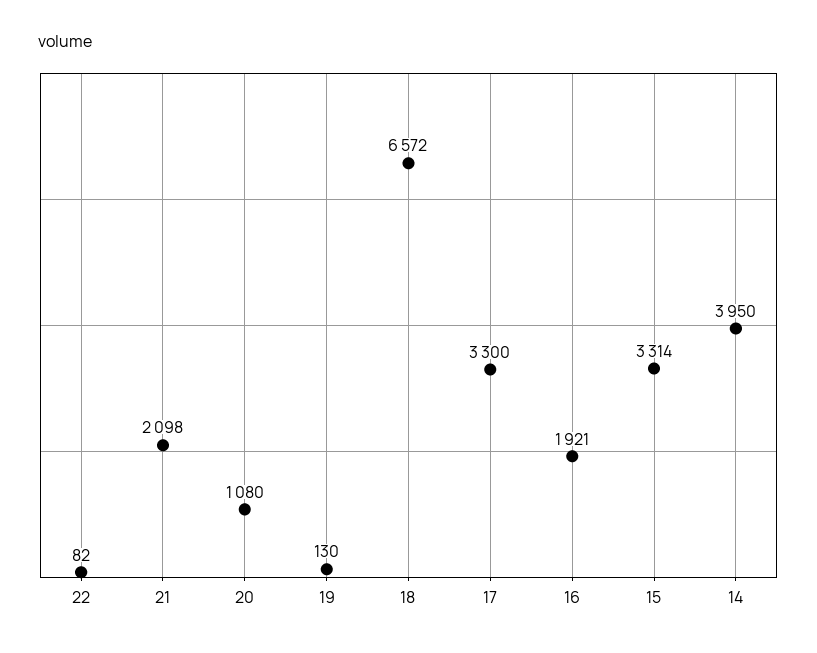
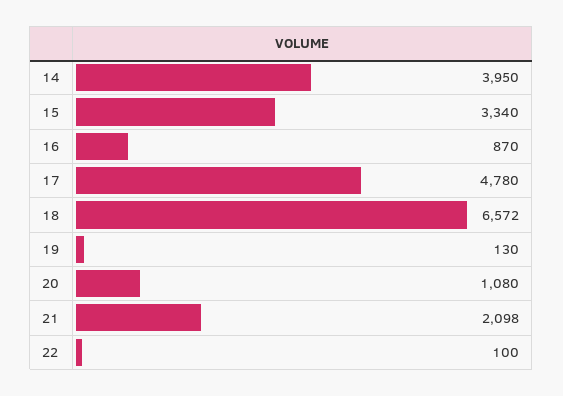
  {
-   "22": 82,
+   "22": 100,
    "21": 2098,
    "20": 1080,
    "19": 130,
    "18": 6572,
-   "17": 3300,
+   "17": 4780,
-   "16": 1921,
+   "16": 870,
-   "15": 3314,
+   "15": 3340,
    "14": 3950
  }

